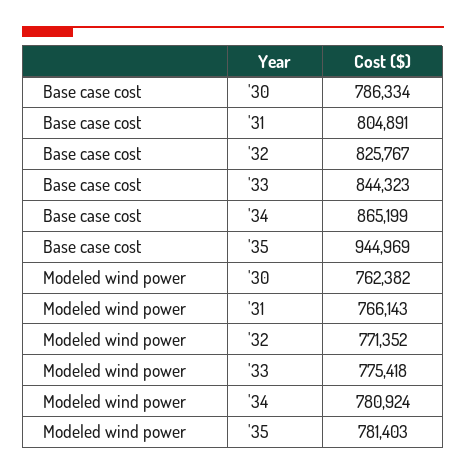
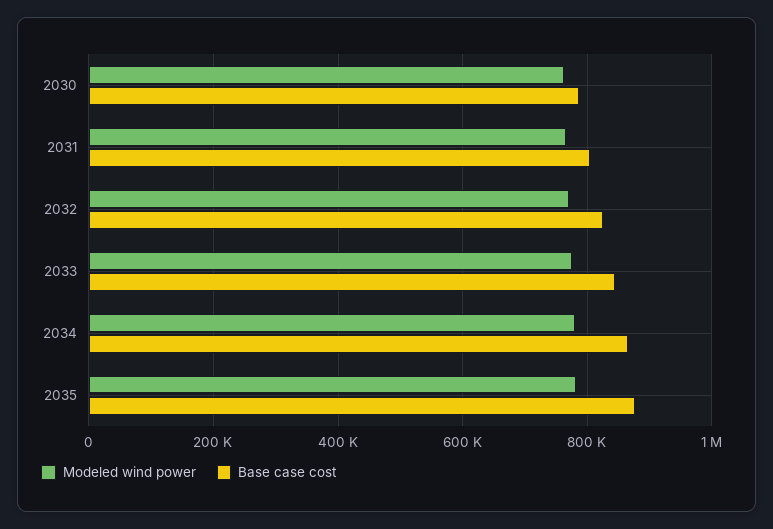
  {
    "Base case cost": {
      "'30": 786334,
      "'31": 804891,
      "'32": 825767,
      "'33": 844323,
      "'34": 865199,
-     "'35": 944969
+     "'35": 880000
    },
    "Modeled wind power": {
      "'30": 762382,
      "'31": 766143,
      "'32": 771352,
      "'33": 775418,
      "'34": 780924,
      "'35": 781403
    }
  }

